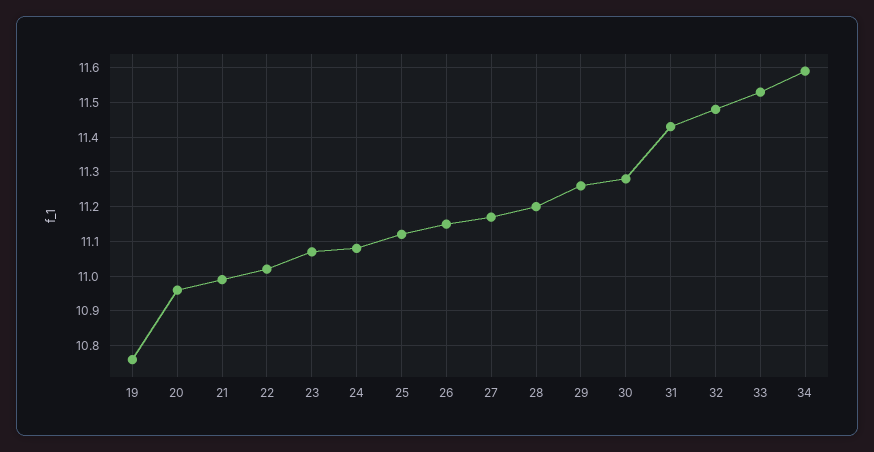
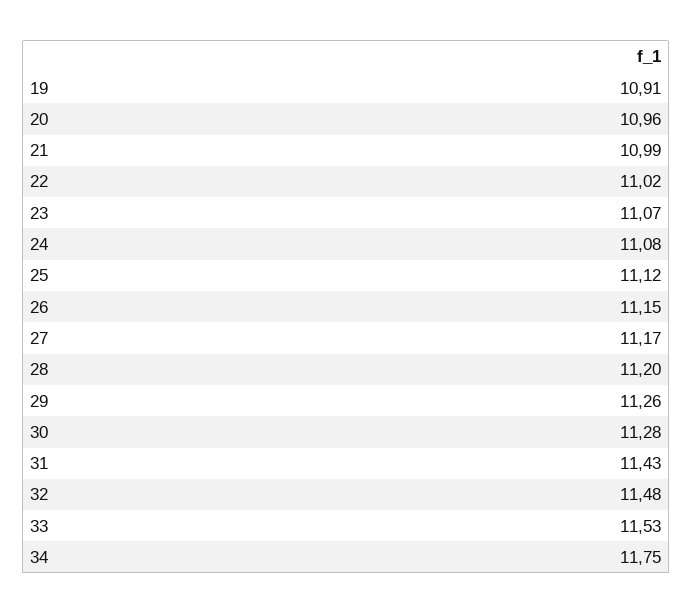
  {
-   "19": 10.75,
+   "19": 10.91,
    "20": 10.96,
    "21": 10.99,
    "22": 11.02,
    "23": 11.07,
    "24": 11.08,
    "25": 11.12,
    "26": 11.15,
    "27": 11.17,
    "28": 11.2,
    "29": 11.26,
    "30": 11.28,
    "31": 11.43,
    "32": 11.48,
    "33": 11.53,
-   "34": 11.6
+   "34": 11.75
  }

